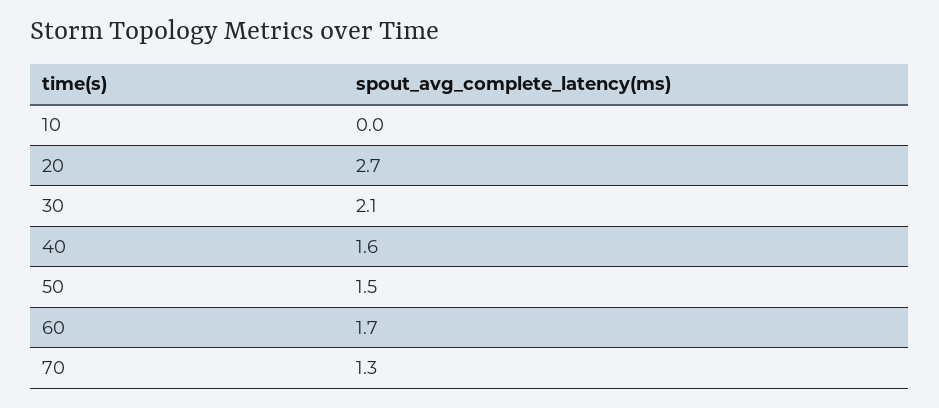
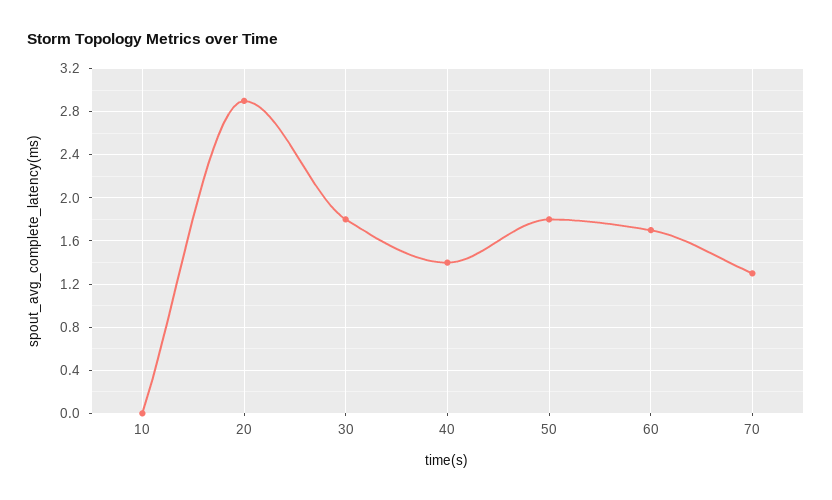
  {
    "10": 0,
-   "20": 2.7,
+   "20": 2.9,
-   "30": 2.1,
+   "30": 1.8,
-   "40": 1.6,
+   "40": 1.4,
-   "50": 1.5,
+   "50": 1.8,
    "60": 1.7,
    "70": 1.3
  }

